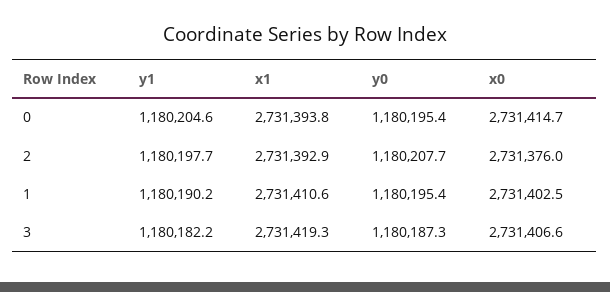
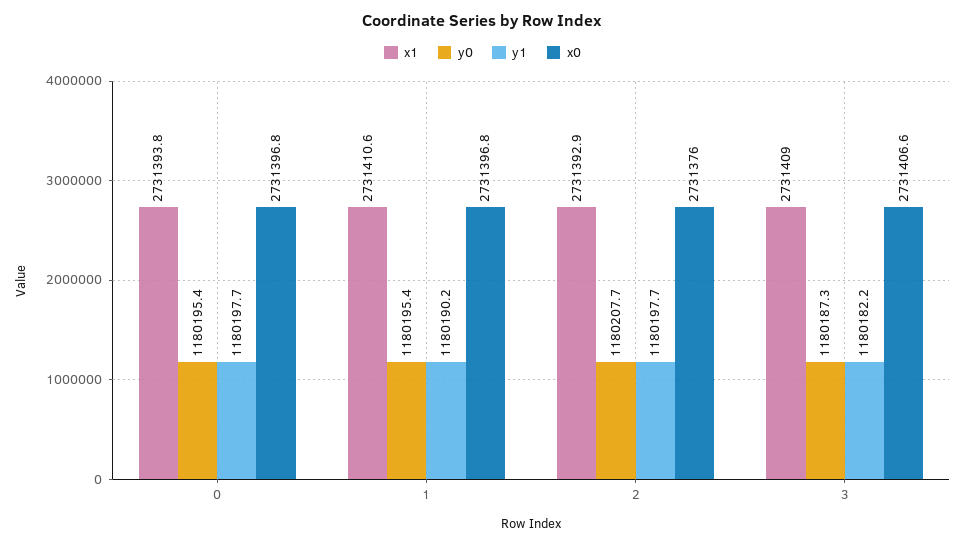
  {
    "y1": {
-     "0": 1180204.6,
+     "0": 1180197.7,
      "2": 1180197.7,
      "1": 1180190.2,
      "3": 1180182.2
    },
    "x1": {
      "0": 2731393.8,
      "2": 2731392.9,
      "1": 2731410.6,
-     "3": 2731419.3
+     "3": 2731409
    },
    "y0": {
      "0": 1180195.4,
      "2": 1180207.7,
      "1": 1180195.4,
      "3": 1180187.3
    },
    "x0": {
-     "0": 2731414.7,
+     "0": 2731396.8,
      "2": 2731376,
-     "1": 2731402.5,
+     "1": 2731396.8,
      "3": 2731406.6
    }
  }

